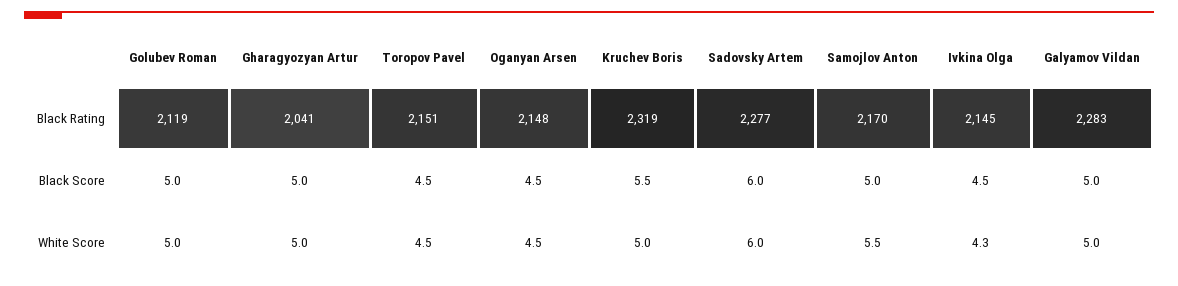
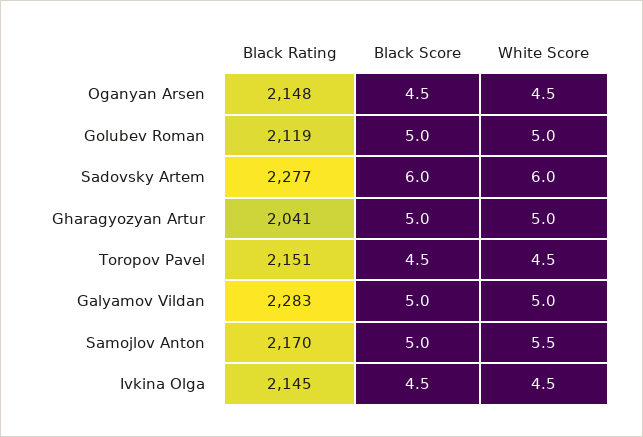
  {
    "Golubev Roman": {
      "Black Rating": 2119,
      "Black Score": 5,
      "White Score": 5
    },
    "Gharagyozyan Artur": {
      "Black Rating": 2041,
      "Black Score": 5,
      "White Score": 5
    },
    "Toropov Pavel": {
      "Black Rating": 2151,
      "Black Score": 4.5,
      "White Score": 4.5
    },
    "Oganyan Arsen": {
      "Black Rating": 2148,
      "Black Score": 4.5,
      "White Score": 4.5
    },
-   "Kruchev Boris": {
-     "Black Rating": 2319,
-     "Black Score": 5.5,
-     "White Score": 5
-   },
    "Sadovsky Artem": {
      "Black Rating": 2277,
      "Black Score": 6,
      "White Score": 6
    },
    "Samojlov Anton": {
      "Black Rating": 2170,
      "Black Score": 5,
      "White Score": 5.5
    },
    "Ivkina Olga": {
      "Black Rating": 2145,
      "Black Score": 4.5,
-     "White Score": 4.3
+     "White Score": 4.5
    },
    "Galyamov Vildan": {
      "Black Rating": 2283,
      "Black Score": 5,
      "White Score": 5
    }
  }

